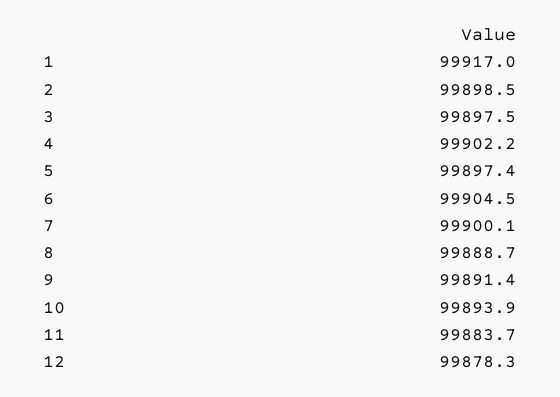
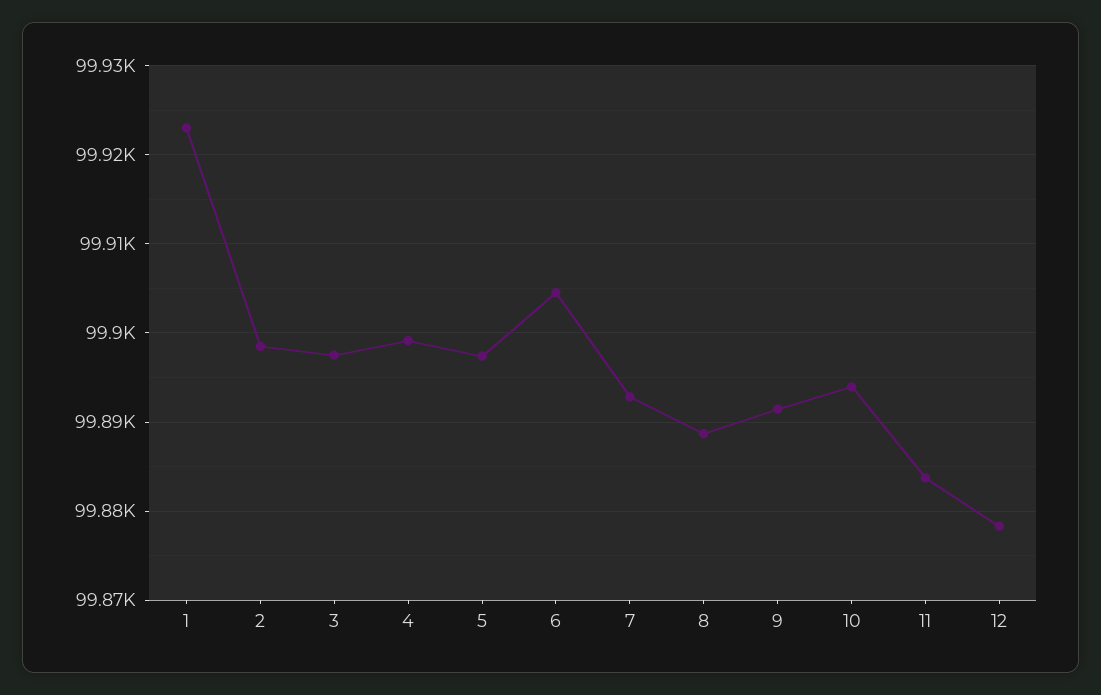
  {
-   "1": 99917,
+   "1": 99923,
    "2": 99898.5,
    "3": 99897.5,
-   "4": 99902.2,
+   "4": 99899,
    "5": 99897.4,
    "6": 99904.5,
-   "7": 99900.1,
+   "7": 99893,
    "8": 99888.7,
    "9": 99891.4,
    "10": 99893.9,
    "11": 99883.7,
    "12": 99878.3
  }

